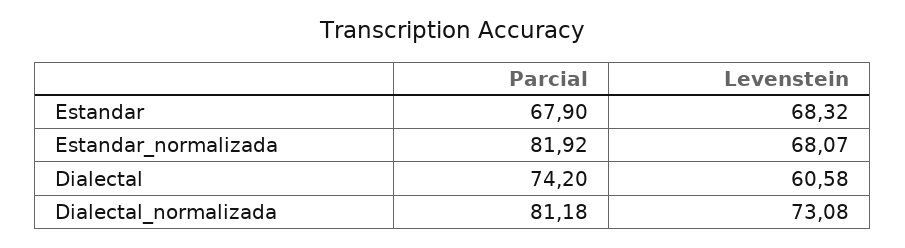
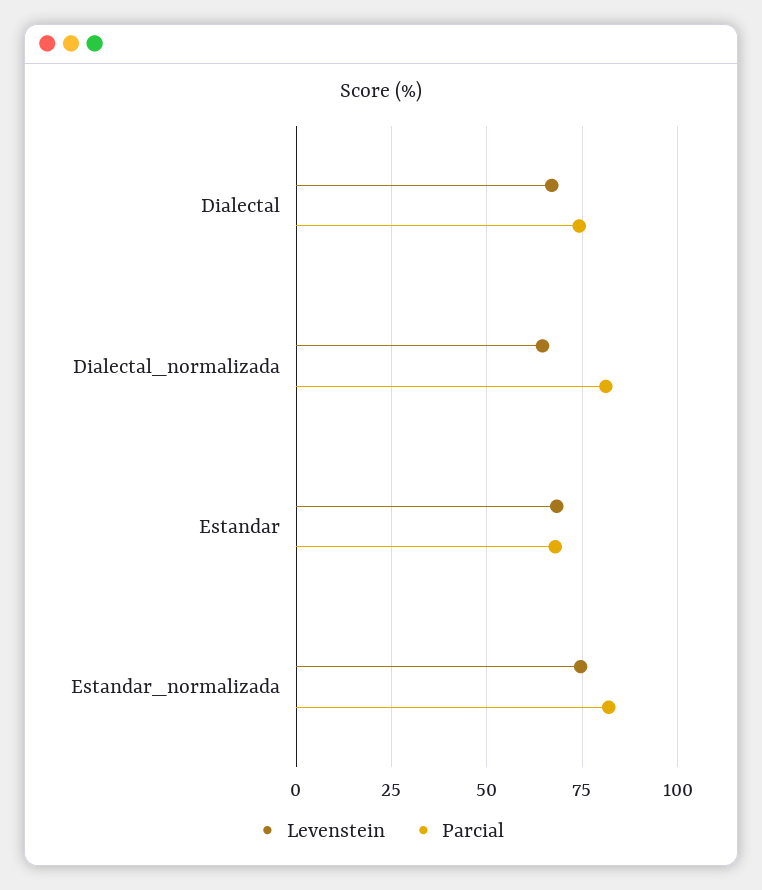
  {
    "Parcial": {
      "Estandar": 67.9,
      "Estandar_normalizada": 81.92,
      "Dialectal": 74.2,
      "Dialectal_normalizada": 81.18
    },
    "Levenstein": {
      "Estandar": 68.32,
-     "Estandar_normalizada": 68.07,
+     "Estandar_normalizada": 75,
-     "Dialectal": 60.58,
+     "Dialectal": 67.5,
-     "Dialectal_normalizada": 73.08
+     "Dialectal_normalizada": 65
    }
  }

